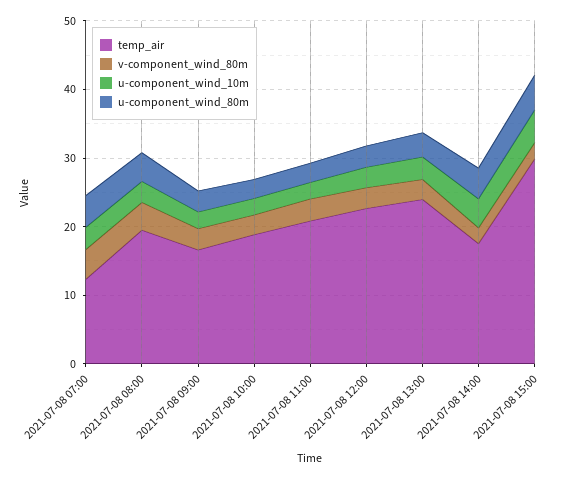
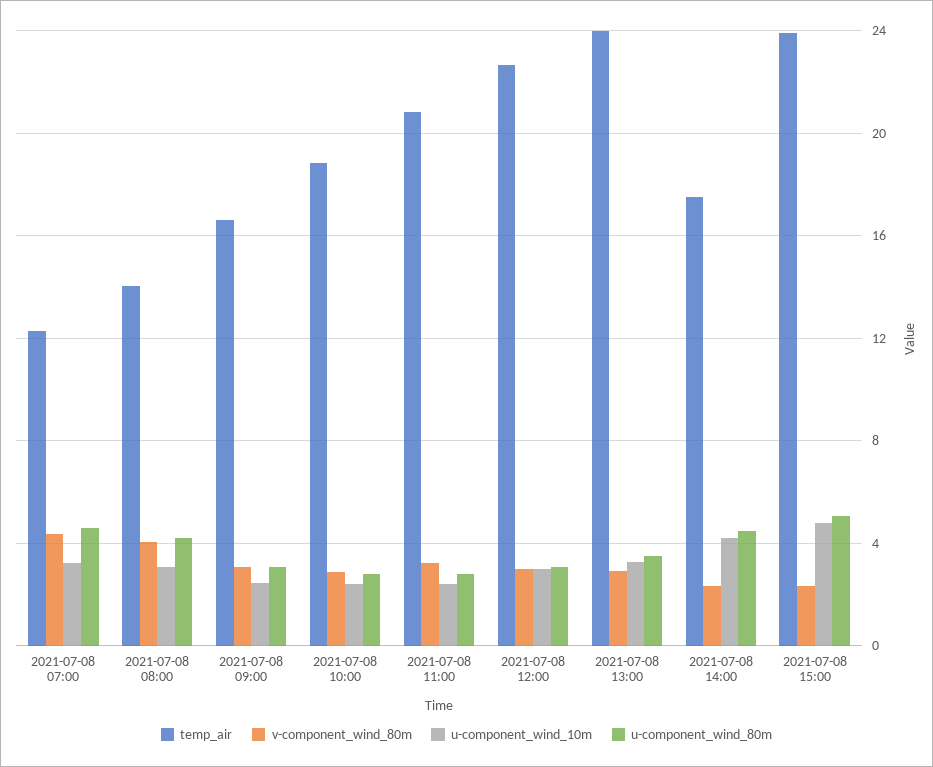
  {
    "temp_air": {
      "2021-07-08 07:00": 12.5,
-     "2021-07-08 08:00": 20,
+     "2021-07-08 08:00": 14,
      "2021-07-08 09:00": 16.5,
      "2021-07-08 10:00": 19,
      "2021-07-08 11:00": 21,
      "2021-07-08 12:00": 22.5,
      "2021-07-08 13:00": 24,
      "2021-07-08 14:00": 17.5,
-     "2021-07-08 15:00": 30
+     "2021-07-08 15:00": 24
    },
    "v-component_wind_80m": {
      "2021-07-08 07:00": 4.5,
      "2021-07-08 08:00": 4,
      "2021-07-08 09:00": 3,
      "2021-07-08 10:00": 3,
      "2021-07-08 11:00": 3,
      "2021-07-08 12:00": 3,
      "2021-07-08 13:00": 3,
      "2021-07-08 14:00": 2.5,
      "2021-07-08 15:00": 2.5
    },
    "u-component_wind_10m": {
      "2021-07-08 07:00": 3,
      "2021-07-08 08:00": 3,
      "2021-07-08 09:00": 2.5,
      "2021-07-08 10:00": 2.5,
      "2021-07-08 11:00": 2.5,
      "2021-07-08 12:00": 3,
      "2021-07-08 13:00": 3.5,
      "2021-07-08 14:00": 4,
      "2021-07-08 15:00": 5
    },
    "u-component_wind_80m": {
      "2021-07-08 07:00": 4.5,
      "2021-07-08 08:00": 4,
      "2021-07-08 09:00": 3,
      "2021-07-08 10:00": 3,
      "2021-07-08 11:00": 3,
      "2021-07-08 12:00": 3,
      "2021-07-08 13:00": 3.5,
      "2021-07-08 14:00": 4.5,
      "2021-07-08 15:00": 5
    }
  }

